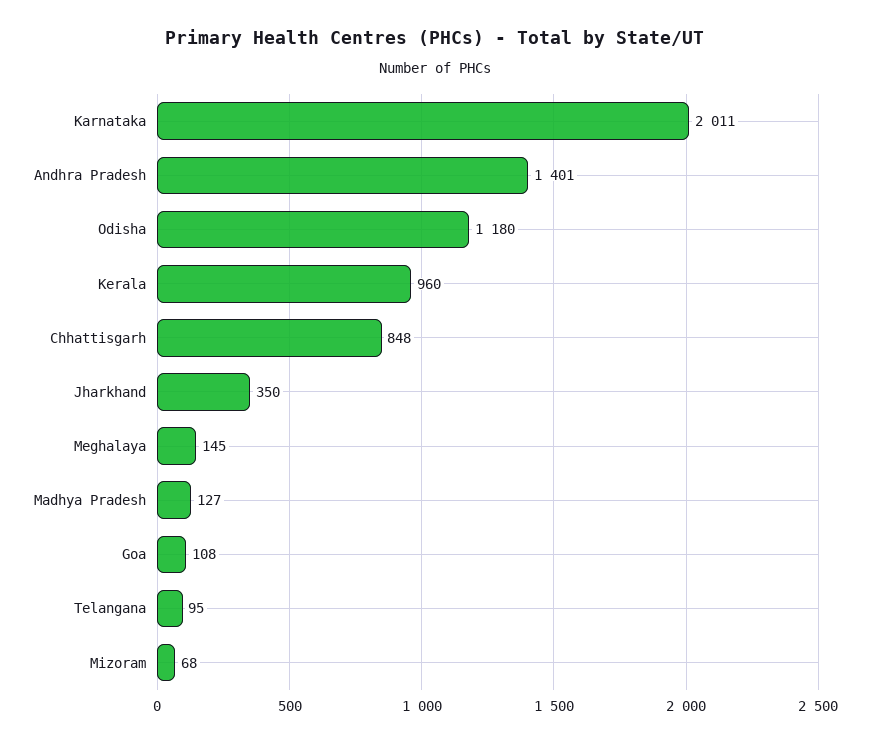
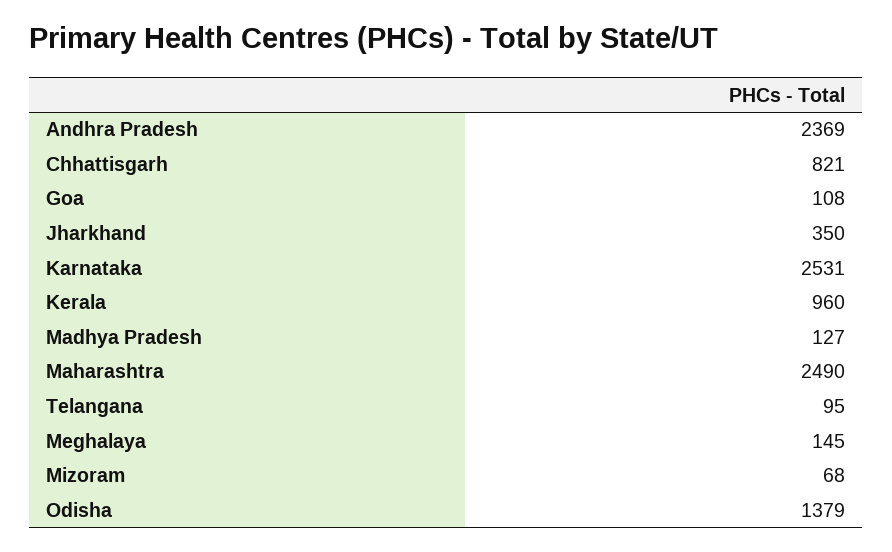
  {
-   "Karnataka": 2011,
+   "Karnataka": 2531,
-   "Andhra Pradesh": 1401,
+   "Andhra Pradesh": 2369,
-   "Odisha": 1180,
+   "Odisha": 1379,
    "Kerala": 960,
-   "Chhattisgarh": 848,
+   "Chhattisgarh": 821,
    "Jharkhand": 350,
    "Meghalaya": 145,
    "Madhya Pradesh": 127,
    "Goa": 108,
    "Telangana": 95,
-   "Mizoram": 68
+   "Mizoram": 68,
+   "Maharashtra": 2490
  }

